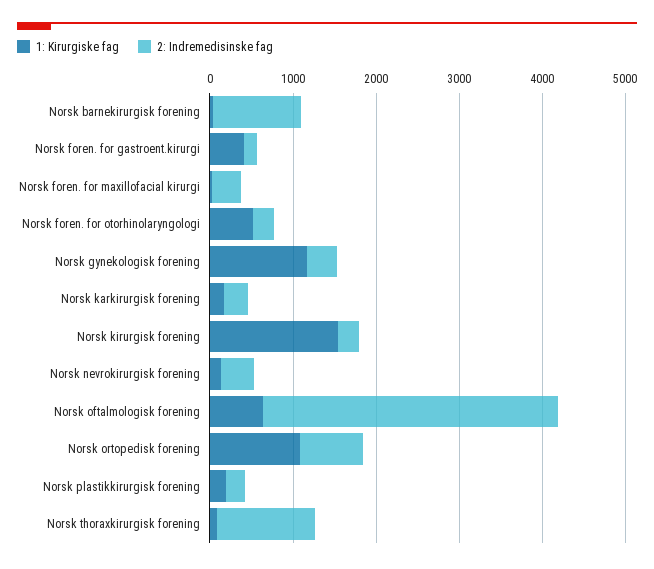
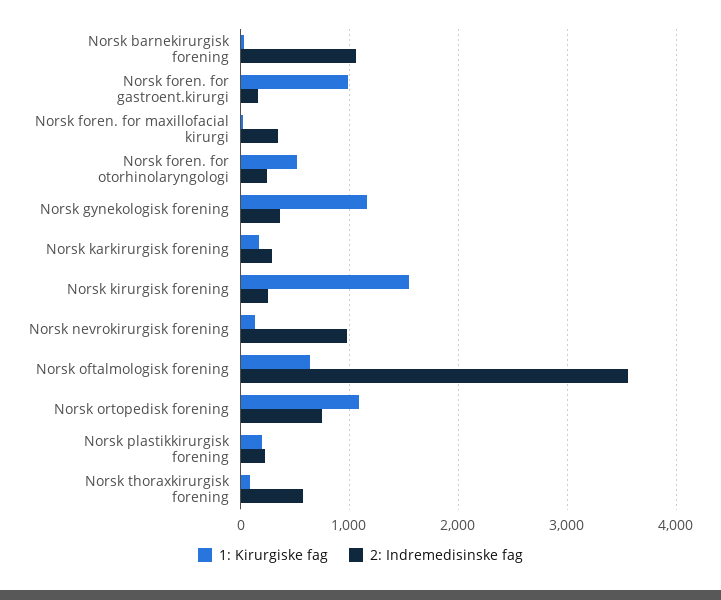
  {
    "1: Kirurgiske fag": {
      "Norsk barnekirurgisk forening": 0,
-     "Norsk foren. for gastroent.kirurgi": 400,
+     "Norsk foren. for gastroent.kirurgi": 1000,
      "Norsk foren. for maxillofacial kirurgi": 0,
      "Norsk foren. for otorhinolaryngologi": 500,
      "Norsk gynekologisk forening": 1200,
      "Norsk karkirurgisk forening": 200,
      "Norsk kirurgisk forening": 1500,
      "Norsk nevrokirurgisk forening": 100,
      "Norsk oftalmologisk forening": 600,
      "Norsk ortopedisk forening": 1100,
      "Norsk plastikkirurgisk forening": 200,
      "Norsk thoraxkirurgisk forening": 100
    },
    "2: Indremedisinske fag": {
      "Norsk barnekirurgisk forening": 1100,
      "Norsk foren. for gastroent.kirurgi": 200,
      "Norsk foren. for maxillofacial kirurgi": 300,
      "Norsk foren. for otorhinolaryngologi": 200,
      "Norsk gynekologisk forening": 400,
      "Norsk karkirurgisk forening": 300,
      "Norsk kirurgisk forening": 300,
-     "Norsk nevrokirurgisk forening": 400,
+     "Norsk nevrokirurgisk forening": 1000,
      "Norsk oftalmologisk forening": 3600,
      "Norsk ortopedisk forening": 800,
      "Norsk plastikkirurgisk forening": 200,
-     "Norsk thoraxkirurgisk forening": 1200
+     "Norsk thoraxkirurgisk forening": 600
    }
  }

